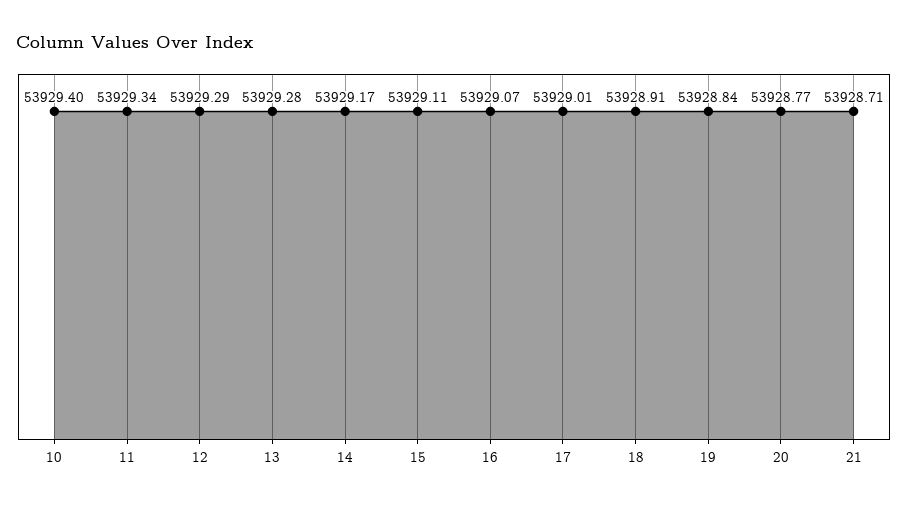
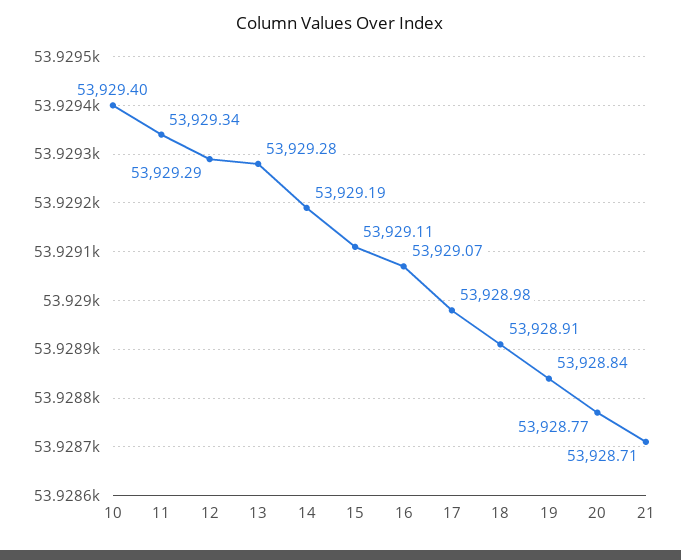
  {
    "10": 53929.4,
    "11": 53929.34,
    "12": 53929.29,
    "13": 53929.28,
-   "14": 53929.17,
+   "14": 53929.19,
    "15": 53929.11,
    "16": 53929.07,
-   "17": 53929.01,
+   "17": 53928.98,
    "18": 53928.91,
    "19": 53928.84,
    "20": 53928.77,
    "21": 53928.71
  }

